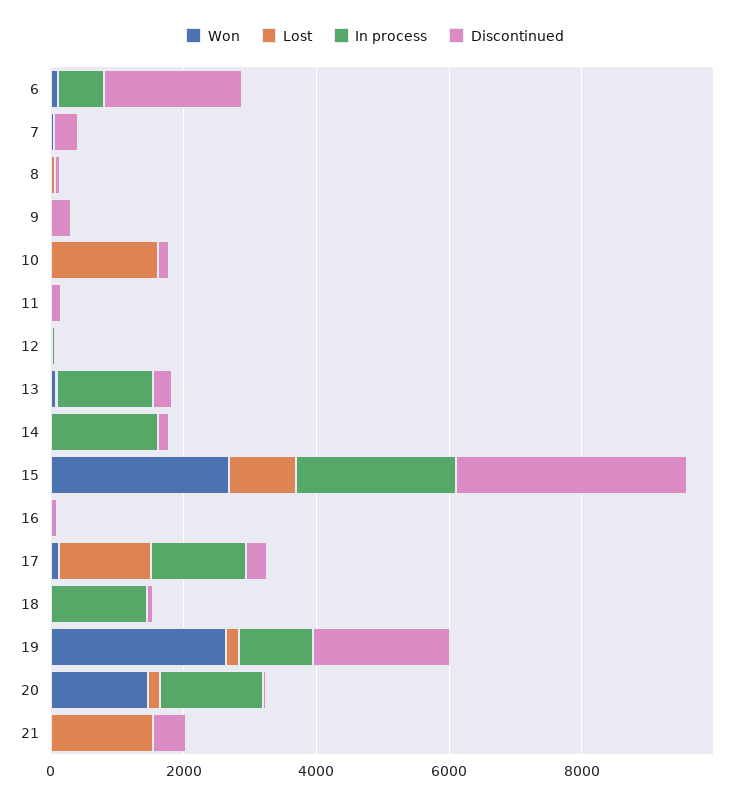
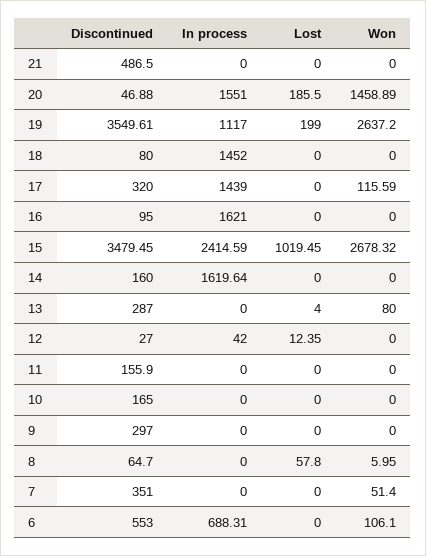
  {
    "Won": {
      "6": 106.1,
      "7": 51.4,
      "8": 5.95,
      "9": 0,
      "10": 0,
      "11": 0,
      "12": 0,
      "13": 80,
      "14": 0,
      "15": 2678.32,
      "16": 0,
      "17": 115.59,
      "18": 0,
      "19": 2637.2,
      "20": 1458.89,
      "21": 0
    },
    "Lost": {
      "6": 0,
      "7": 0,
      "8": 57.8,
      "9": 0,
-     "10": 1500,
+     "10": 0,
      "11": 0,
      "12": 12.35,
      "13": 4,
      "14": 0,
      "15": 1019.45,
      "16": 0,
-     "17": 1500,
+     "17": 0,
      "18": 0,
      "19": 199,
      "20": 185.5,
-     "21": 1500
+     "21": 0
    },
    "In process": {
      "6": 688.31,
      "7": 0,
      "8": 0,
      "9": 0,
      "10": 0,
      "11": 0,
      "12": 42,
-     "13": 1500,
+     "13": 0,
      "14": 1619.64,
      "15": 2414.59,
-     "16": 0,
+     "16": 1621,
      "17": 1439,
      "18": 1452,
      "19": 1117,
      "20": 1551,
      "21": 0
    },
    "Discontinued": {
-     "6": 2000,
+     "6": 553,
      "7": 351,
      "8": 64.7,
      "9": 297,
      "10": 165,
      "11": 155.9,
      "12": 27,
      "13": 287,
      "14": 160,
      "15": 3479.45,
      "16": 95,
      "17": 320,
      "18": 80,
-     "19": 2000,
+     "19": 3549.61,
      "20": 46.88,
      "21": 486.5
    }
  }

